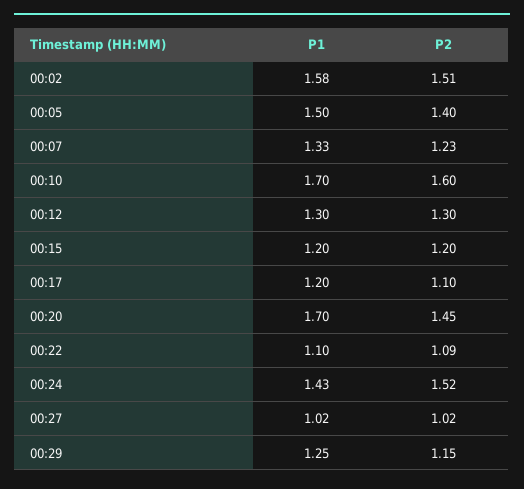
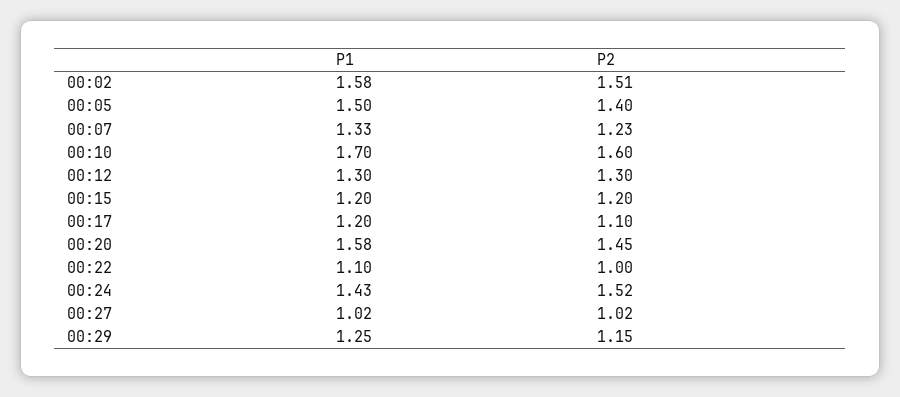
  {
    "P1": {
      "00:02": 1.58,
      "00:05": 1.5,
      "00:07": 1.33,
      "00:10": 1.7,
      "00:12": 1.3,
      "00:15": 1.2,
      "00:17": 1.2,
-     "00:20": 1.7,
+     "00:20": 1.58,
      "00:22": 1.1,
      "00:24": 1.43,
      "00:27": 1.02,
      "00:29": 1.25
    },
    "P2": {
      "00:02": 1.51,
      "00:05": 1.4,
      "00:07": 1.23,
      "00:10": 1.6,
      "00:12": 1.3,
      "00:15": 1.2,
      "00:17": 1.1,
      "00:20": 1.45,
-     "00:22": 1.09,
+     "00:22": 1,
      "00:24": 1.52,
      "00:27": 1.02,
      "00:29": 1.15
    }
  }

